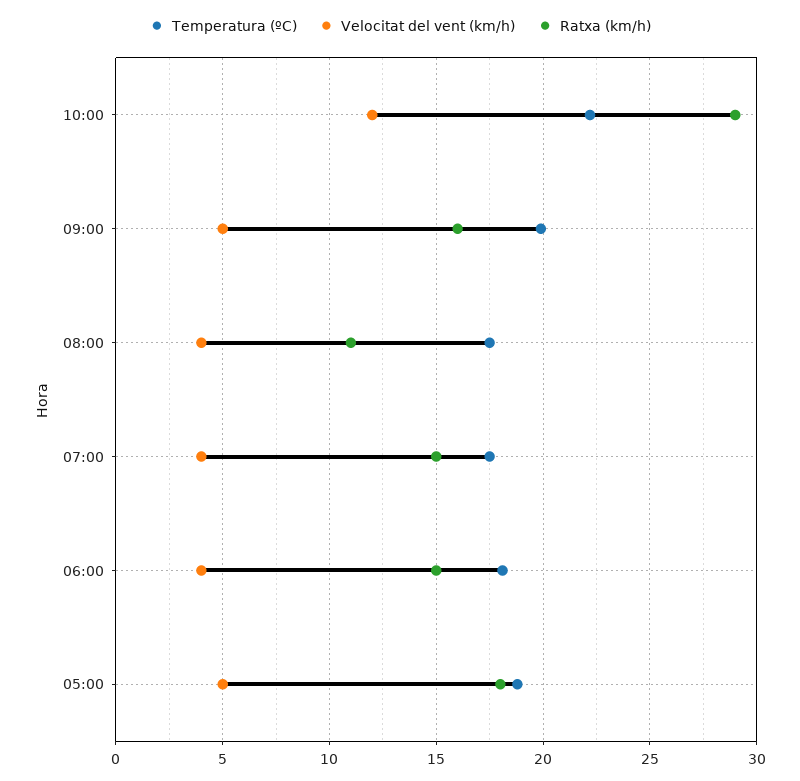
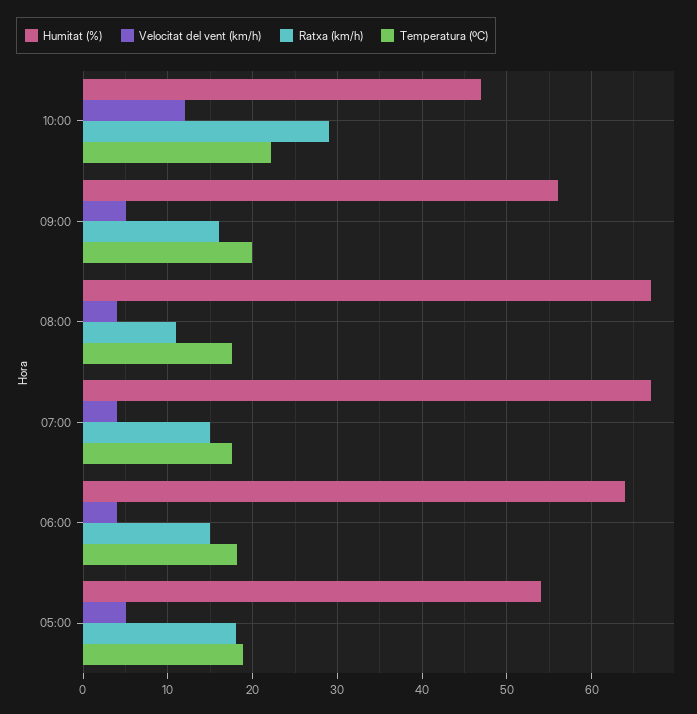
  {
    "Temperatura (ºC)": {
      "10:00": 22,
      "09:00": 20,
      "08:00": 17.5,
      "07:00": 17.5,
      "06:00": 18,
      "05:00": 19
    },
    "Velocitat del vent (km/h)": {
      "10:00": 12,
      "09:00": 5,
      "08:00": 4,
      "07:00": 4,
      "06:00": 4,
      "05:00": 5
    },
    "Ratxa (km/h)": {
      "10:00": 29,
      "09:00": 16,
      "08:00": 11,
      "07:00": 15,
      "06:00": 15,
      "05:00": 18
-   }
+   },
+   "Humitat (%)": {
+     "10:00": 47,
+     "09:00": 56,
+     "08:00": 67,
+     "07:00": 67,
+     "06:00": 64,
+     "05:00": 54
+   }
  }

